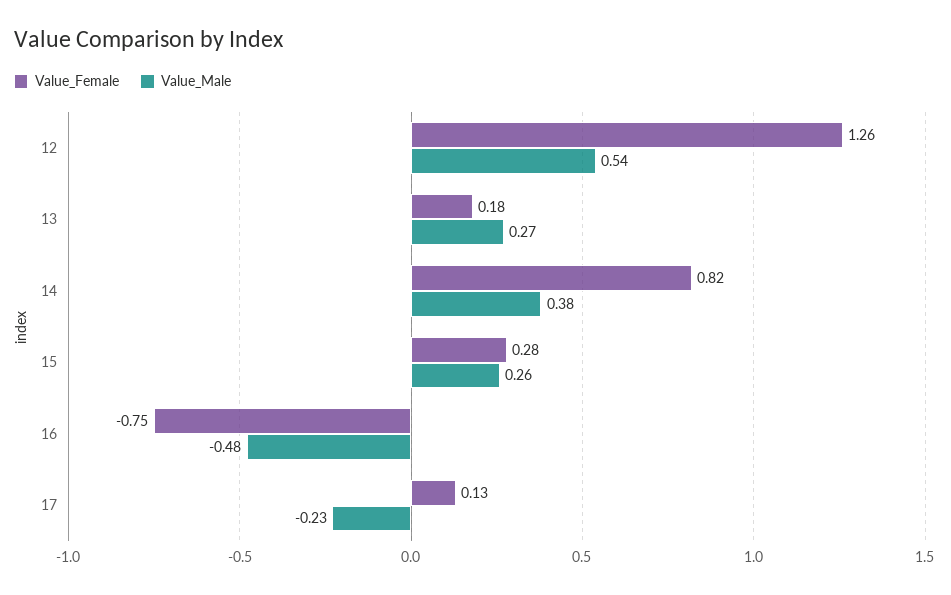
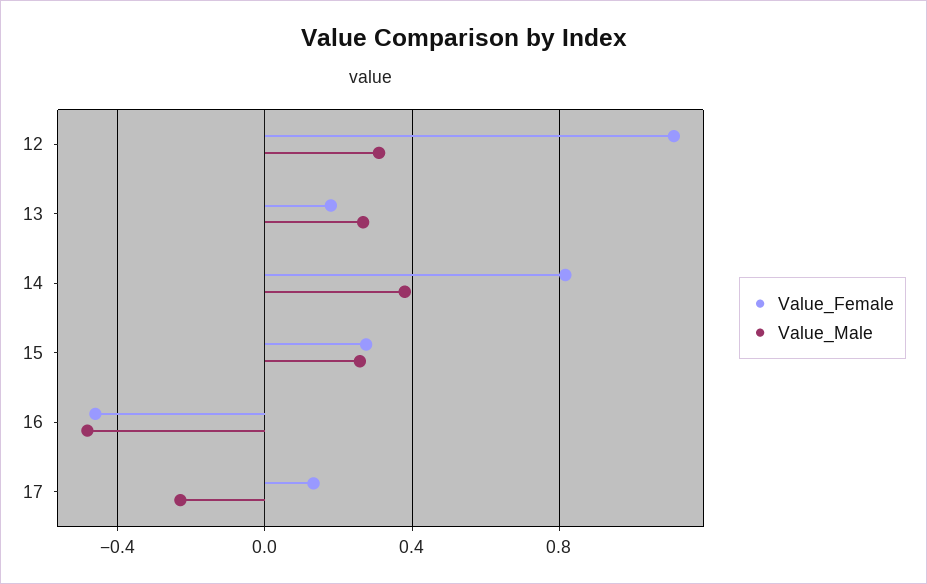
  {
    "Value_Female": {
-     "12": 1.26,
+     "12": 1.1,
      "13": 0.18,
      "14": 0.82,
      "15": 0.28,
-     "16": -0.75,
+     "16": -0.45,
      "17": 0.13
    },
    "Value_Male": {
-     "12": 0.54,
+     "12": 0.3,
      "13": 0.27,
      "14": 0.38,
      "15": 0.26,
      "16": -0.48,
      "17": -0.23
    }
  }

